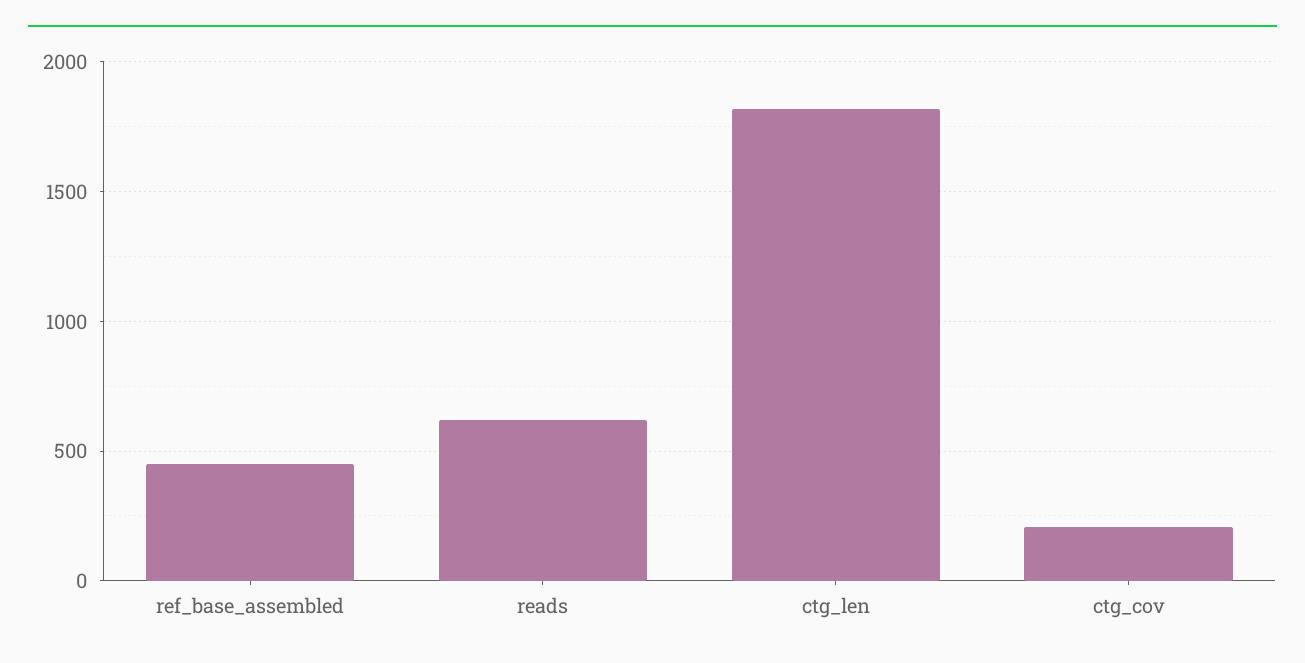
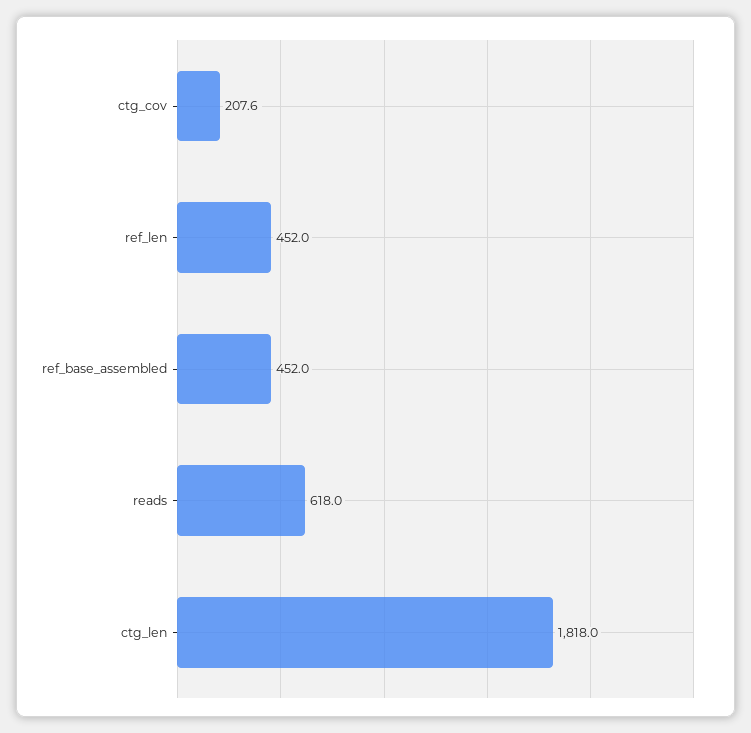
  {
    "ref_base_assembled": 452,
    "reads": 618,
    "ctg_len": 1818,
-   "ctg_cov": 207.6
+   "ctg_cov": 207.6,
+   "ref_len": 452
  }

